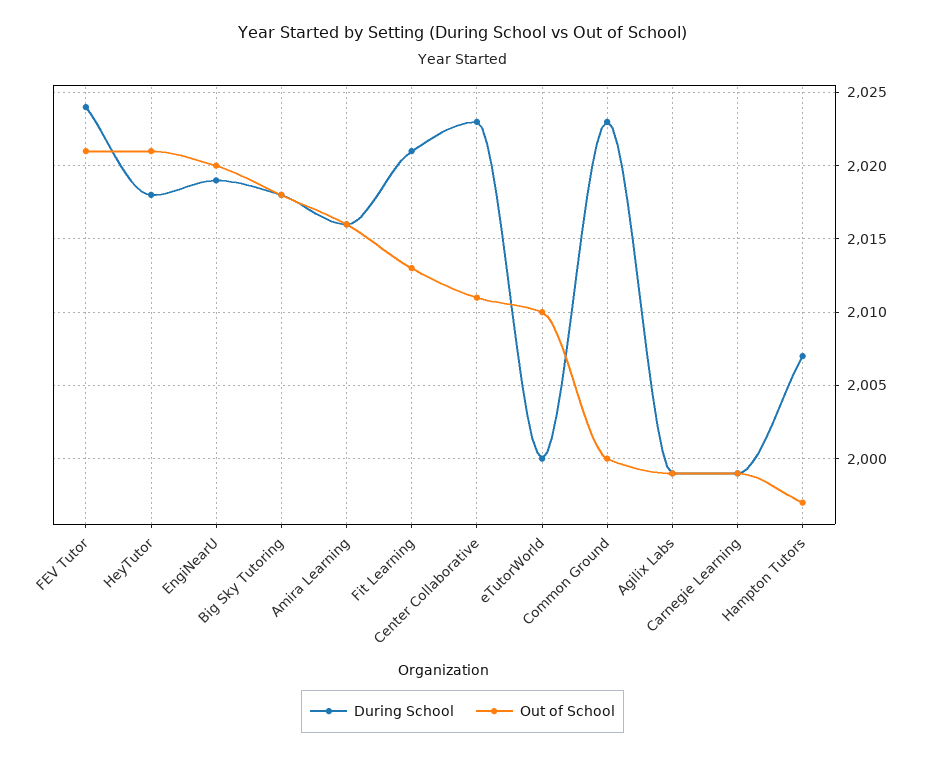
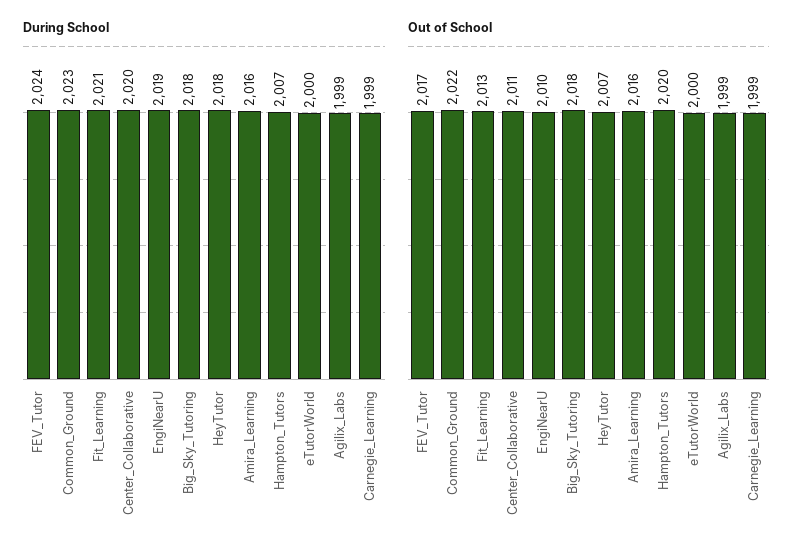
  {
    "During School": {
      "FEV Tutor": 2024,
      "HeyTutor": 2018,
      "EngiNearU": 2019,
      "Big Sky Tutoring": 2018,
      "Amira Learning": 2016,
      "Fit Learning": 2021,
-     "Center Collaborative": 2023,
+     "Center Collaborative": 2020,
      "eTutorWorld": 2000,
      "Common Ground": 2023,
      "Agilix Labs": 1999,
      "Carnegie Learning": 1999,
      "Hampton Tutors": 2007
    },
    "Out of School": {
-     "FEV Tutor": 2021,
+     "FEV Tutor": 2017,
-     "HeyTutor": 2021,
+     "HeyTutor": 2007,
-     "EngiNearU": 2020,
+     "EngiNearU": 2010,
      "Big Sky Tutoring": 2018,
      "Amira Learning": 2016,
      "Fit Learning": 2013,
      "Center Collaborative": 2011,
-     "eTutorWorld": 2010,
+     "eTutorWorld": 2000,
-     "Common Ground": 2000,
+     "Common Ground": 2022,
      "Agilix Labs": 1999,
      "Carnegie Learning": 1999,
-     "Hampton Tutors": 1997
+     "Hampton Tutors": 2020
    }
  }

